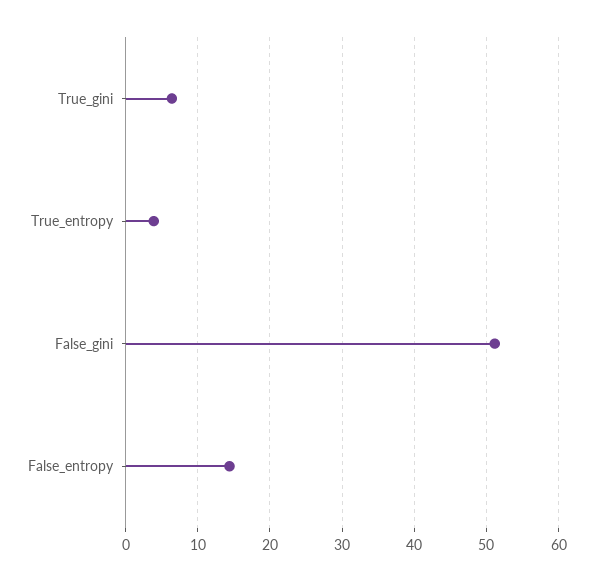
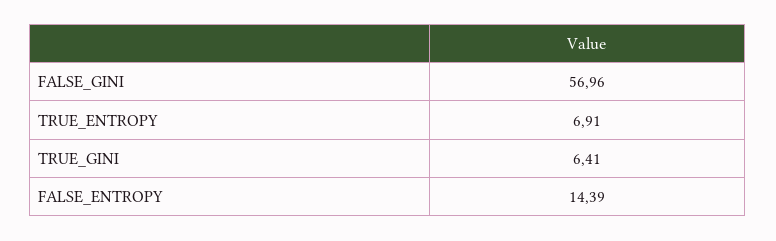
  {
    "True_gini": 6.41,
-   "True_entropy": 4,
+   "True_entropy": 6.91,
-   "False_gini": 51,
+   "False_gini": 56.96,
    "False_entropy": 14.39
  }

